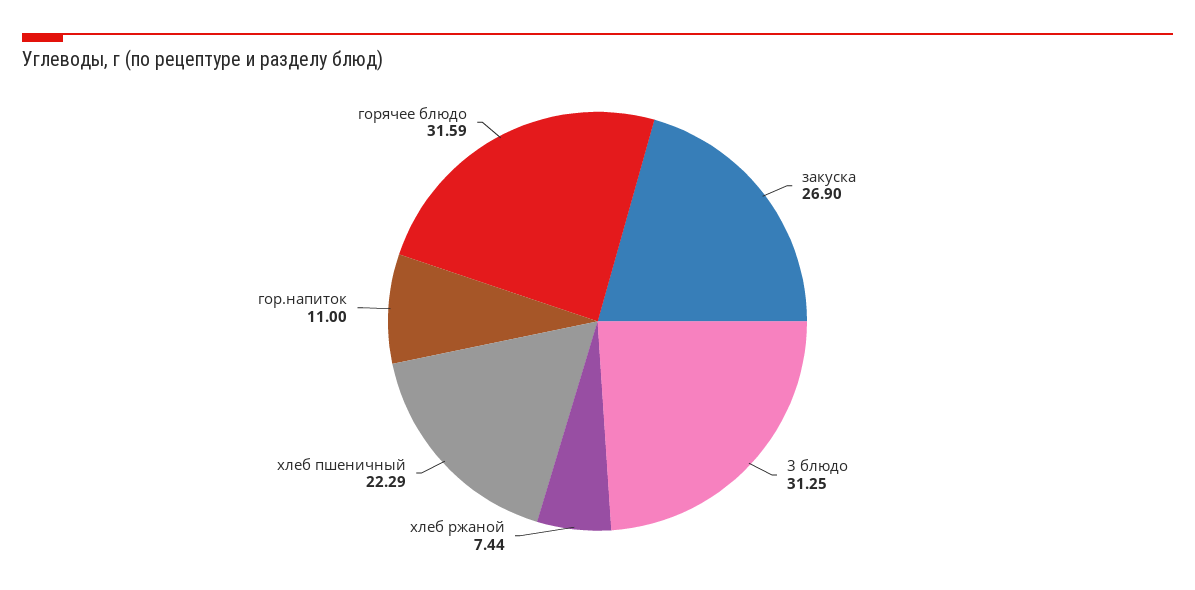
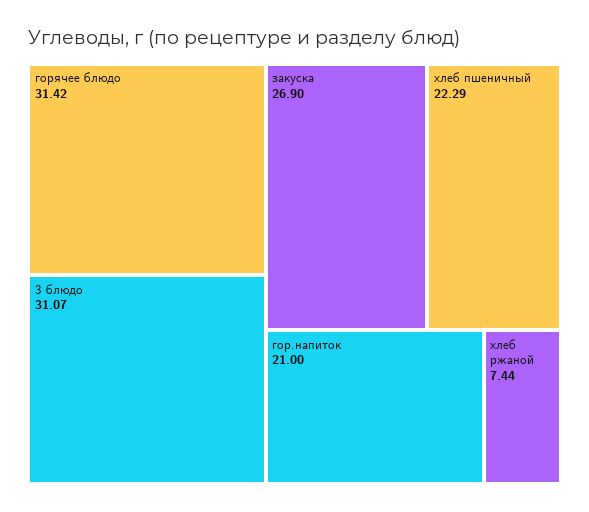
  {
    "закуска": 26.9,
-   "3 блюдо": 31.25,
+   "3 блюдо": 31.07,
    "хлеб ржаной": 7.44,
    "хлеб пшеничный": 22.29,
-   "гор.напиток": 11,
+   "гор.напиток": 21,
-   "горячее блюдо": 31.59
+   "горячее блюдо": 31.42
  }

